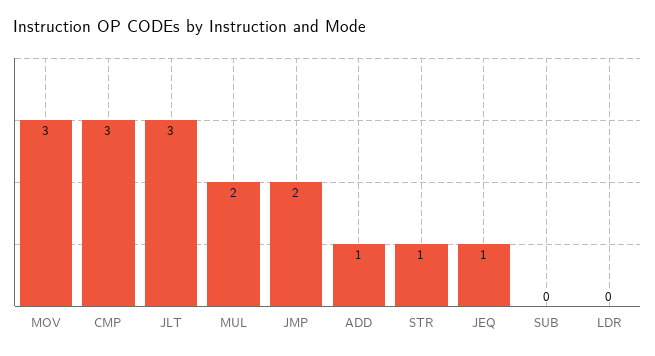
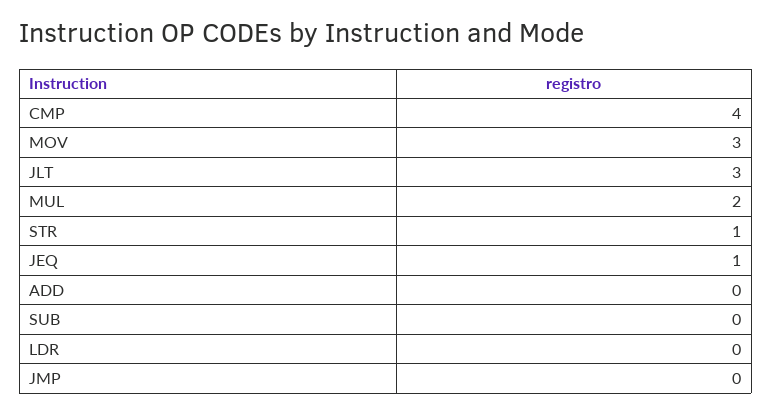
  {
    "MOV": 3,
-   "CMP": 3,
+   "CMP": 4,
    "JLT": 3,
    "MUL": 2,
-   "JMP": 2,
+   "JMP": 0,
-   "ADD": 1,
+   "ADD": 0,
    "STR": 1,
    "JEQ": 1,
    "SUB": 0,
    "LDR": 0
  }

